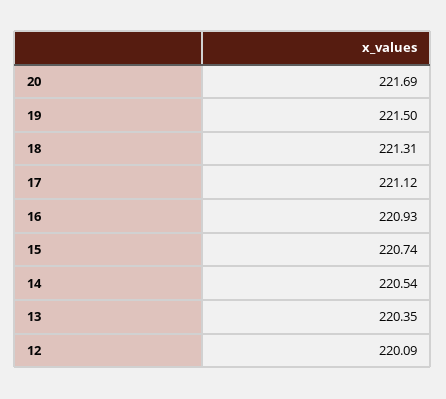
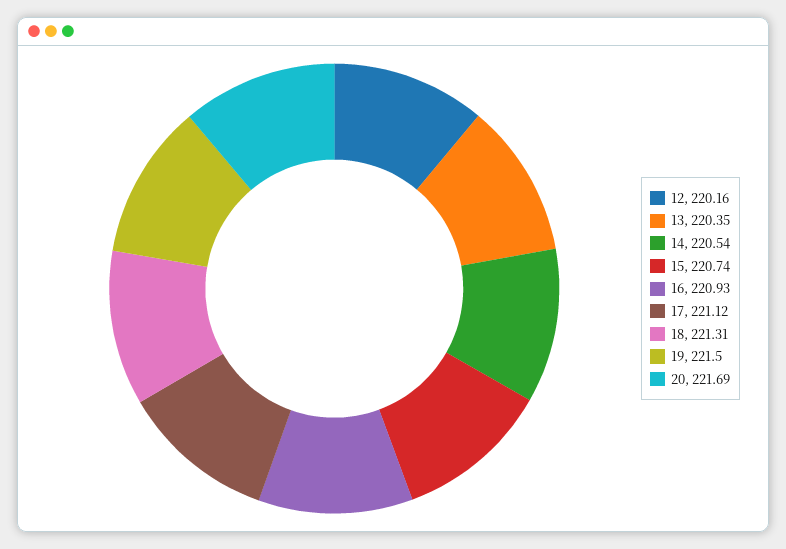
  {
    "20": 221.69,
    "19": 221.5,
    "18": 221.31,
    "17": 221.12,
    "16": 220.93,
    "15": 220.74,
    "14": 220.54,
    "13": 220.35,
-   "12": 220.09
+   "12": 220.16
  }

